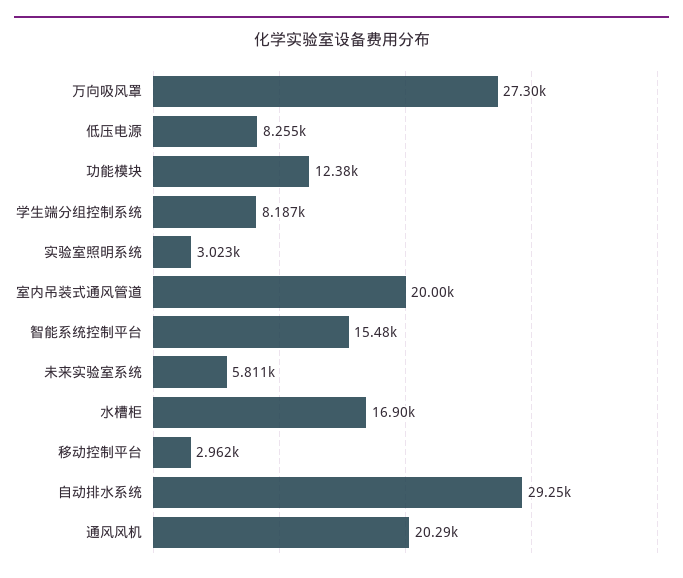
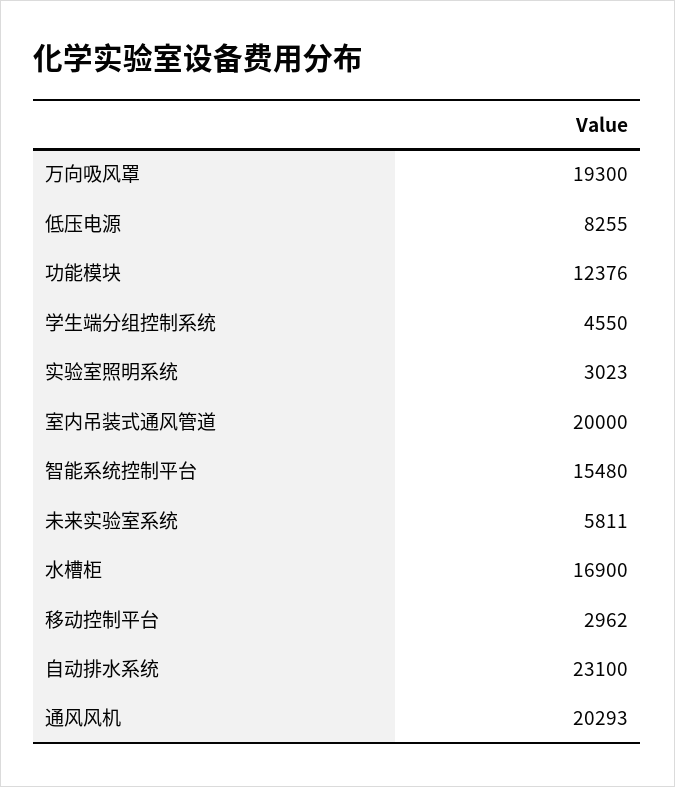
  {
-   "万向吸风罩": 27300,
+   "万向吸风罩": 19300,
    "低压电源": 8255,
    "功能模块": 12376,
-   "学生端分组控制系统": 8187,
+   "学生端分组控制系统": 4550,
    "实验室照明系统": 3023,
    "室内吊装式通风管道": 20000,
    "智能系统控制平台": 15480,
    "未来实验室系统": 5811,
    "水槽柜": 16900,
    "移动控制平台": 2962,
-   "自动排水系统": 29250,
+   "自动排水系统": 23100,
    "通风风机": 20293
  }

